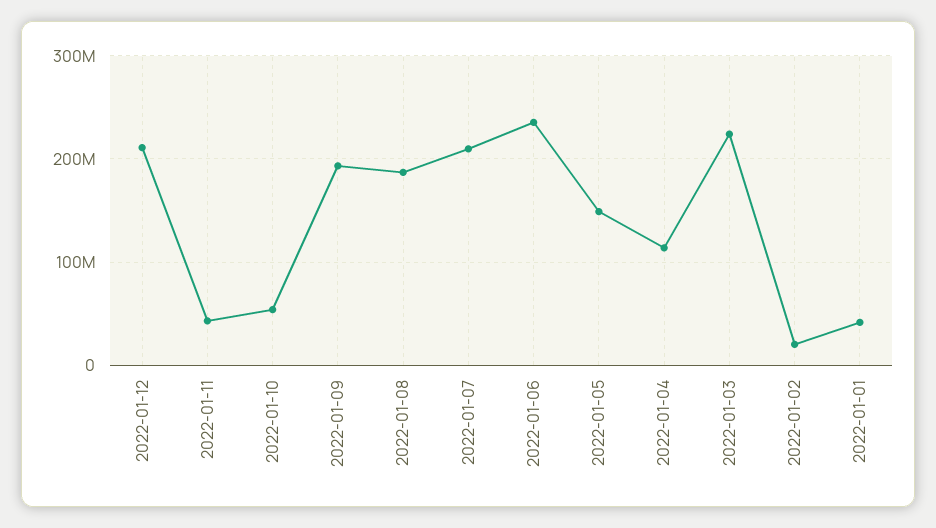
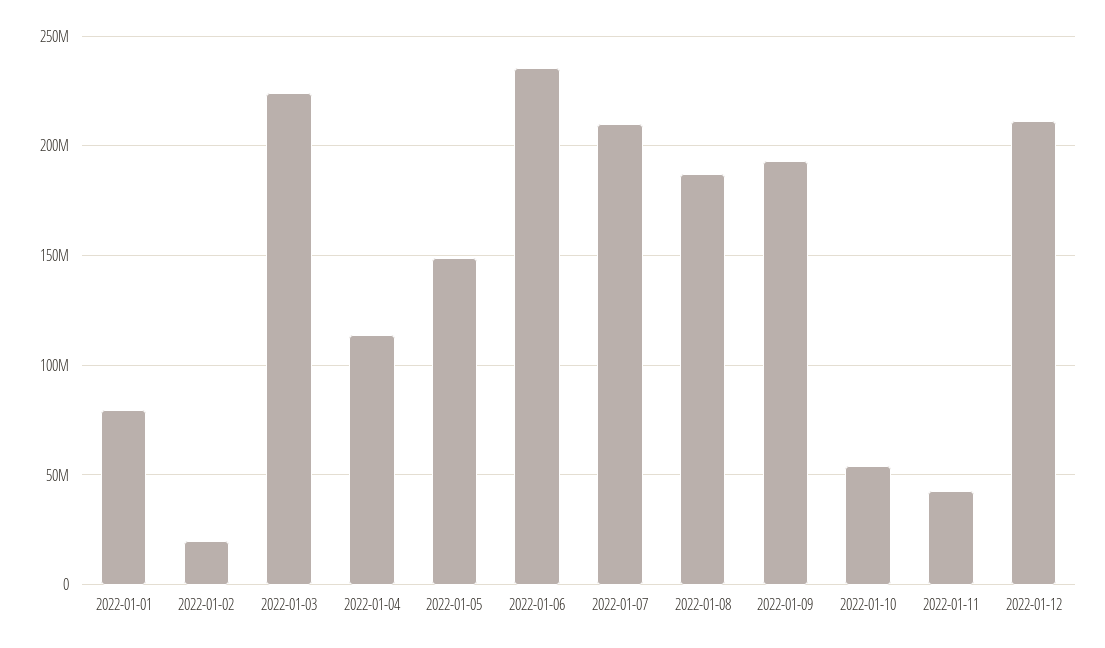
  {
    "2022-01-12": 210000000,
    "2022-01-11": 45000000,
    "2022-01-10": 55000000,
    "2022-01-09": 195000000,
    "2022-01-08": 185000000,
    "2022-01-07": 210000000,
    "2022-01-06": 235000000,
    "2022-01-05": 150000000,
    "2022-01-04": 115000000,
    "2022-01-03": 225000000,
    "2022-01-02": 20000000,
-   "2022-01-01": 40000000
+   "2022-01-01": 80000000
  }

